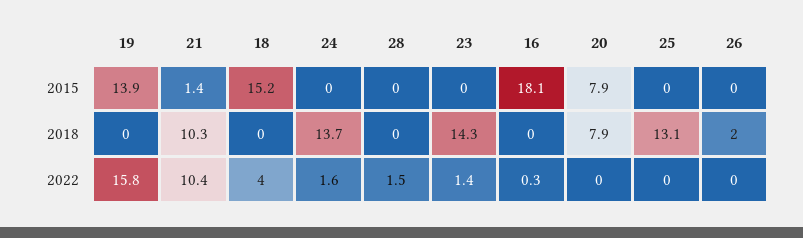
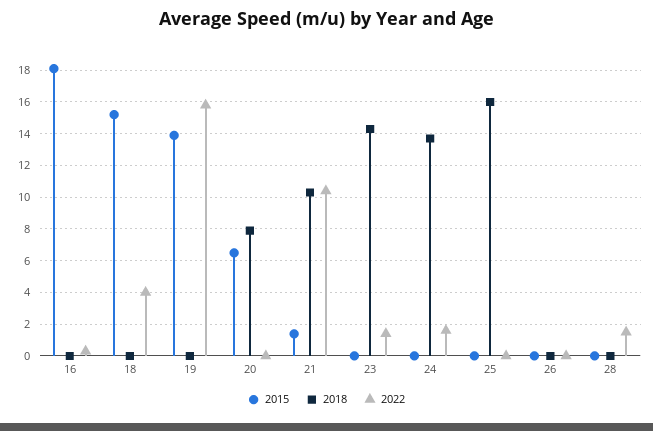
  {
    "2015": {
      "19": 13.9,
      "21": 1.4,
      "18": 15.2,
      "24": 0,
      "28": 0,
      "23": 0,
      "16": 18.1,
-     "20": 7.9,
+     "20": 6.5,
      "25": 0,
      "26": 0
    },
    "2018": {
      "19": 0,
      "21": 10.3,
      "18": 0,
      "24": 13.7,
      "28": 0,
      "23": 14.3,
      "16": 0,
      "20": 7.9,
-     "25": 13.1,
+     "25": 16,
-     "26": 2
+     "26": 0
    },
    "2022": {
      "19": 15.8,
      "21": 10.4,
      "18": 4,
      "24": 1.6,
      "28": 1.5,
      "23": 1.4,
      "16": 0.3,
      "20": 0,
      "25": 0,
      "26": 0
    }
  }

